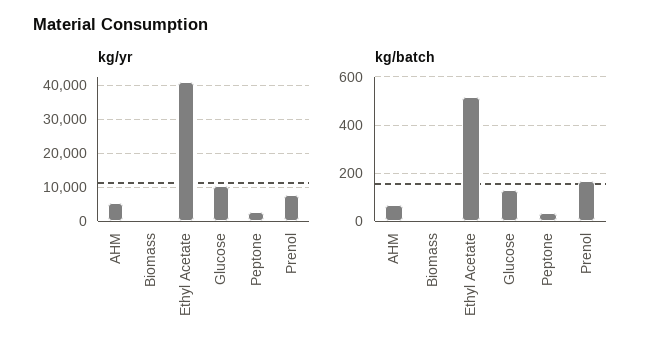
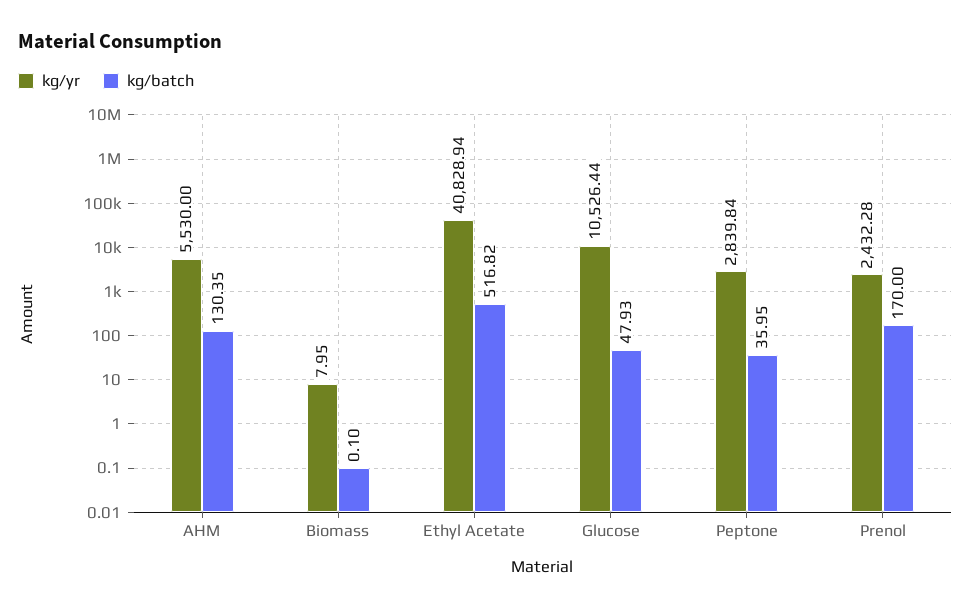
  {
    "kg/yr": {
      "AHM": 5530,
      "Biomass": 7.95,
      "Ethyl Acetate": 40828.94,
      "Glucose": 10526.44,
      "Peptone": 2839.84,
-     "Prenol": 8000
+     "Prenol": 2432.28
    },
    "kg/batch": {
-     "AHM": 75,
+     "AHM": 130.35,
      "Biomass": 0.1,
      "Ethyl Acetate": 516.82,
-     "Glucose": 125,
+     "Glucose": 47.93,
      "Peptone": 35.95,
      "Prenol": 170
    }
  }

